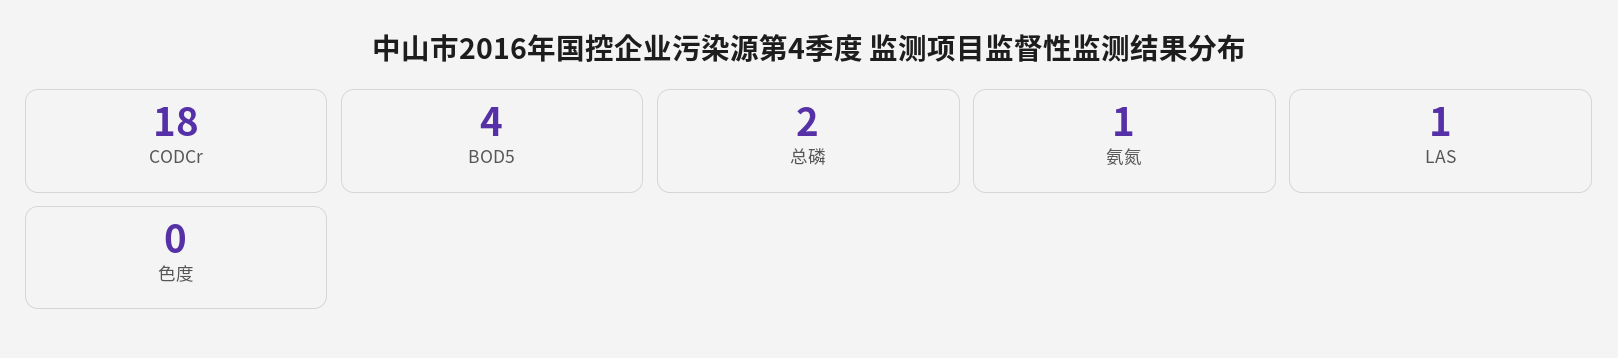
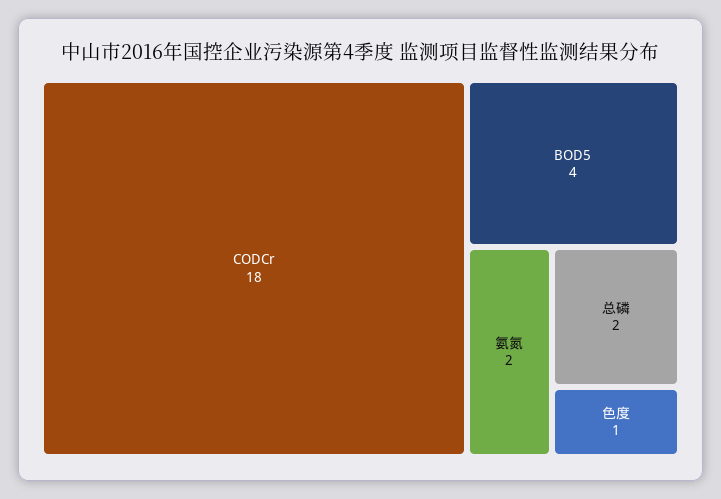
  {
    "CODCr": 18,
    "BOD5": 4,
    "总磷": 2,
-   "氨氮": 1,
+   "氨氮": 2,
-   "LAS": 1,
-   "色度": 0
+   "色度": 1
  }

